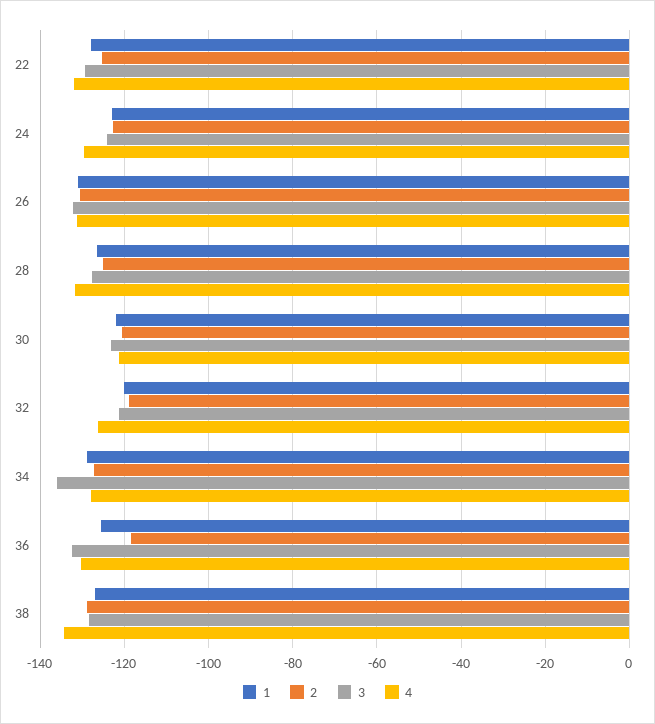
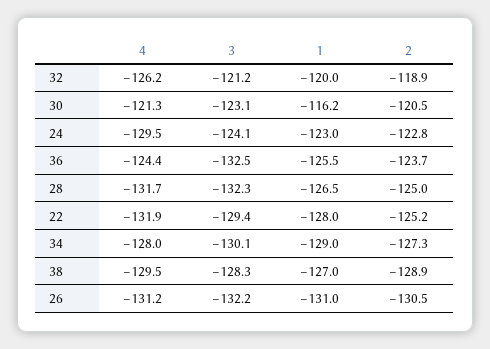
  {
    "1": {
      "22": -128,
      "24": -123,
      "26": -131,
      "28": -126.5,
-     "30": -122,
+     "30": -116.2,
      "32": -120,
      "34": -129,
      "36": -125.5,
      "38": -127
    },
    "2": {
      "22": -125.2,
      "24": -122.8,
      "26": -130.5,
      "28": -125,
      "30": -120.5,
      "32": -118.9,
      "34": -127.3,
-     "36": -118,
+     "36": -123.7,
      "38": -128.9
    },
    "3": {
      "22": -129.4,
      "24": -124.1,
      "26": -132.2,
-     "28": -128,
+     "28": -132.3,
      "30": -123.1,
      "32": -121.2,
-     "34": -136,
+     "34": -130.1,
      "36": -132.5,
      "38": -128.3
    },
    "4": {
      "22": -131.9,
      "24": -129.5,
      "26": -131.2,
      "28": -131.7,
      "30": -121.3,
      "32": -126.2,
      "34": -128,
-     "36": -130,
+     "36": -124.4,
-     "38": -134
+     "38": -129.5
    }
  }

